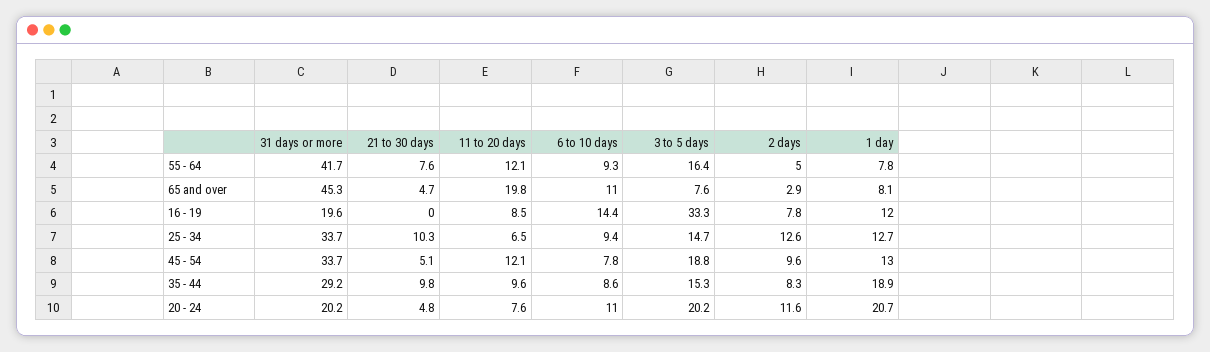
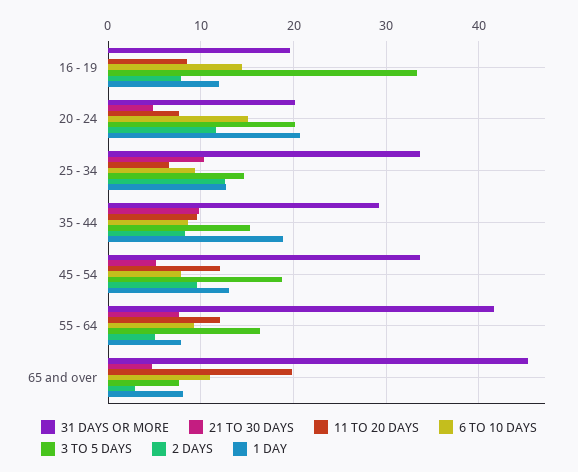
  {
    "31 days or more": {
      "55 - 64": 41.7,
      "65 and over": 45.3,
      "16 - 19": 19.6,
      "25 - 34": 33.7,
      "45 - 54": 33.7,
      "35 - 44": 29.2,
      "20 - 24": 20.2
    },
    "21 to 30 days": {
      "55 - 64": 7.6,
      "65 and over": 4.7,
      "16 - 19": 0,
      "25 - 34": 10.3,
      "45 - 54": 5.1,
      "35 - 44": 9.8,
      "20 - 24": 4.8
    },
    "11 to 20 days": {
      "55 - 64": 12.1,
      "65 and over": 19.8,
      "16 - 19": 8.5,
      "25 - 34": 6.5,
      "45 - 54": 12.1,
      "35 - 44": 9.6,
      "20 - 24": 7.6
    },
    "6 to 10 days": {
      "55 - 64": 9.3,
      "65 and over": 11,
      "16 - 19": 14.4,
      "25 - 34": 9.4,
      "45 - 54": 7.8,
      "35 - 44": 8.6,
-     "20 - 24": 11
+     "20 - 24": 15
    },
    "3 to 5 days": {
      "55 - 64": 16.4,
      "65 and over": 7.6,
      "16 - 19": 33.3,
      "25 - 34": 14.7,
      "45 - 54": 18.8,
      "35 - 44": 15.3,
      "20 - 24": 20.2
    },
    "2 days": {
      "55 - 64": 5,
      "65 and over": 2.9,
      "16 - 19": 7.8,
      "25 - 34": 12.6,
      "45 - 54": 9.6,
      "35 - 44": 8.3,
      "20 - 24": 11.6
    },
    "1 day": {
      "55 - 64": 7.8,
      "65 and over": 8.1,
      "16 - 19": 12,
      "25 - 34": 12.7,
      "45 - 54": 13,
      "35 - 44": 18.9,
      "20 - 24": 20.7
    }
  }

